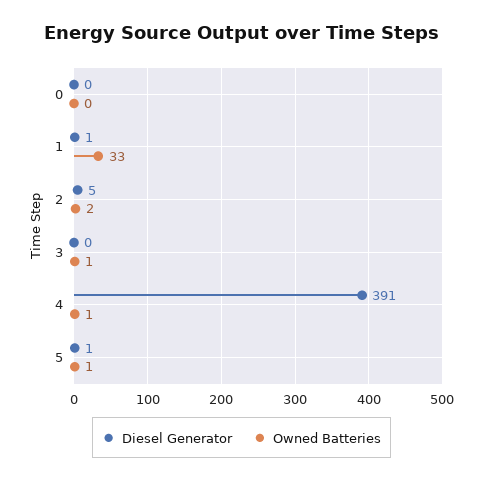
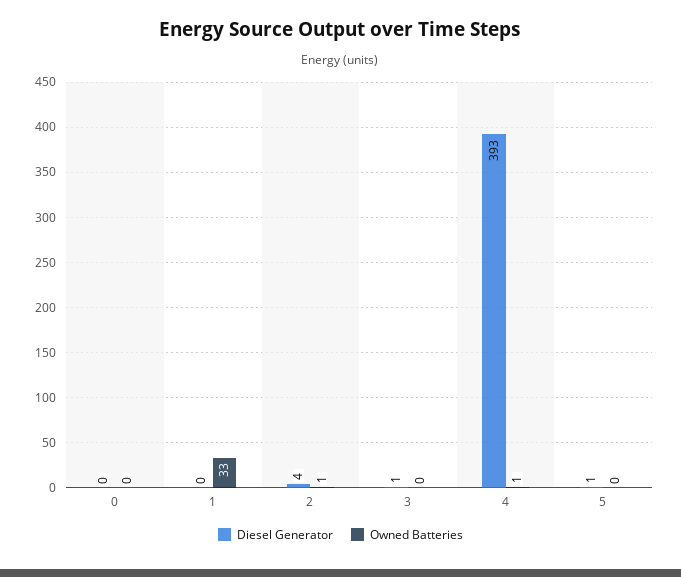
  {
    "Diesel Generator": {
      "0": 0,
-     "1": 1,
+     "1": 0,
-     "2": 5,
+     "2": 4,
-     "3": 0,
+     "3": 1,
-     "4": 391,
+     "4": 393,
      "5": 1
    },
    "Owned Batteries": {
      "0": 0,
      "1": 33,
-     "2": 2,
+     "2": 1,
-     "3": 1,
+     "3": 0,
      "4": 1,
-     "5": 1
+     "5": 0
    }
  }

